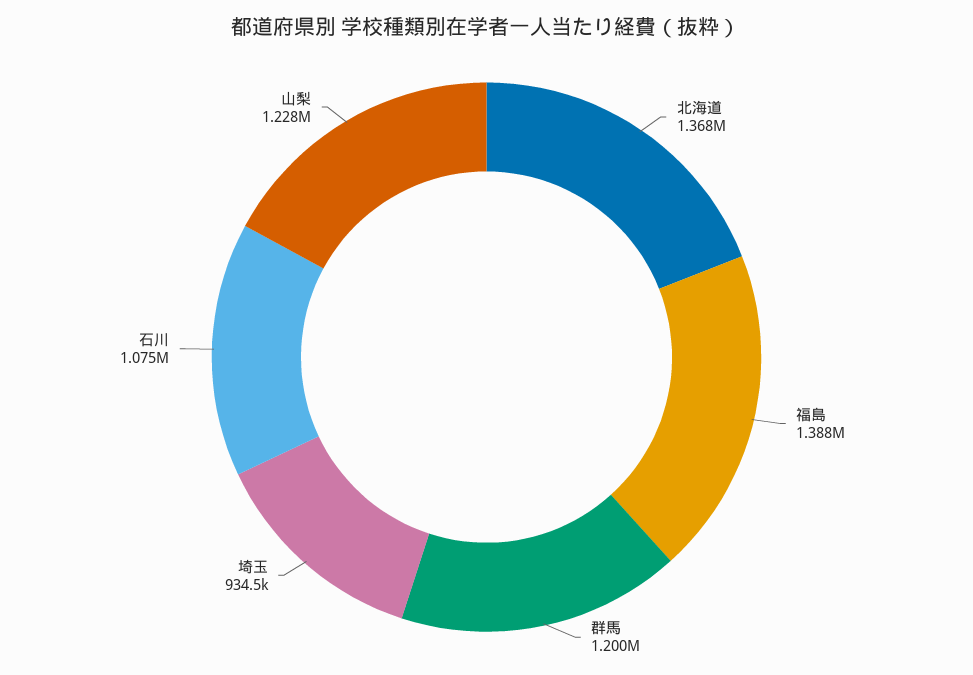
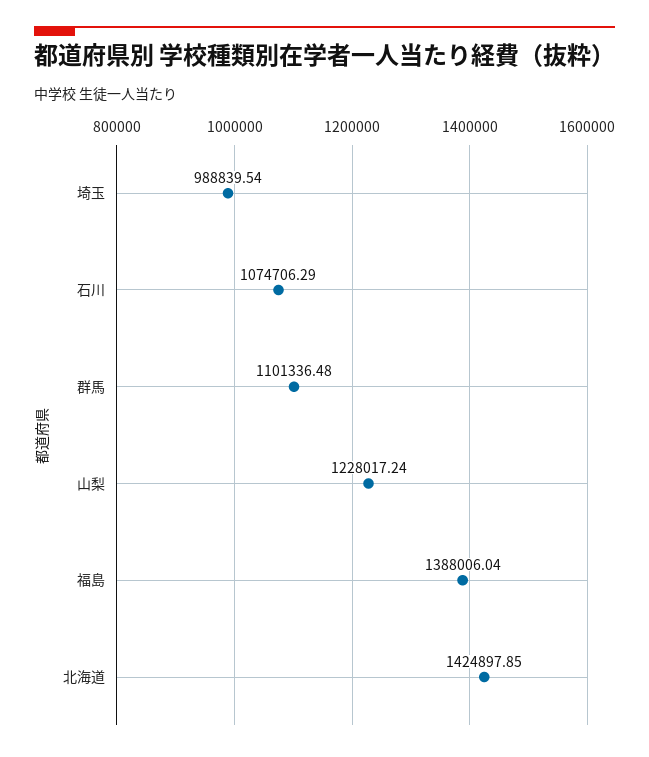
  {
-   "北海道": 1368000,
+   "北海道": 1424897.85,
    "福島": 1388006.04,
-   "群馬": 1200000,
+   "群馬": 1101336.48,
-   "埼玉": 934500,
+   "埼玉": 988839.54,
    "石川": 1074706.29,
    "山梨": 1228017.24
  }

